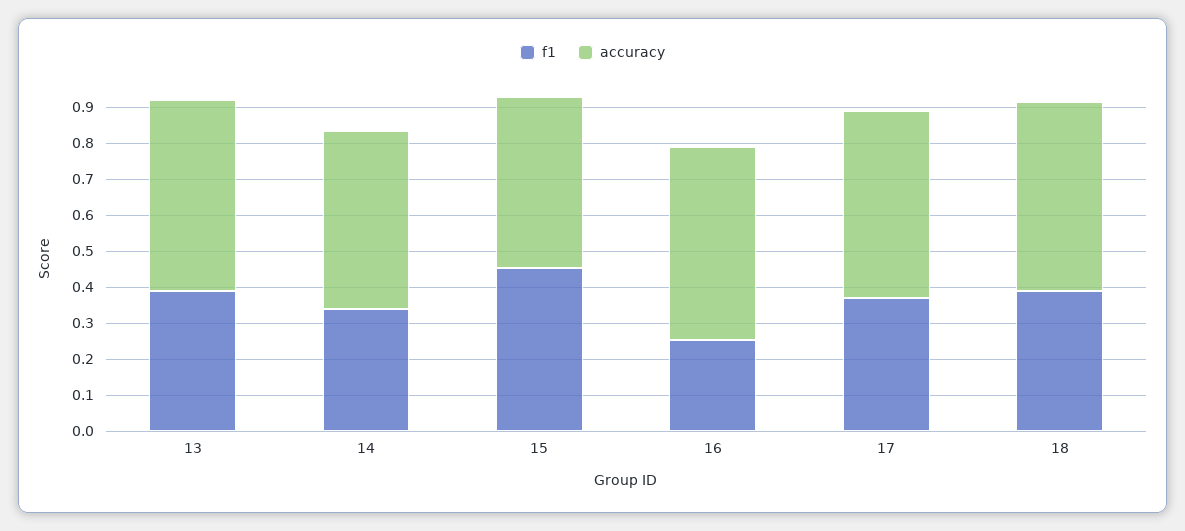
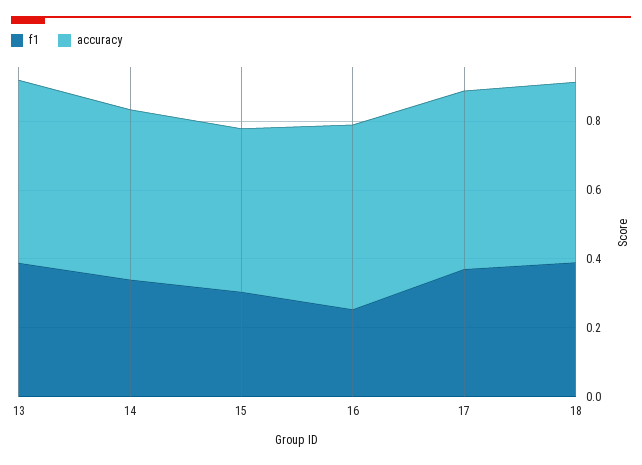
  {
    "f1": {
      "13": 0.4,
      "14": 0.35,
-     "15": 0.45,
+     "15": 0.3,
      "16": 0.25,
      "17": 0.375,
      "18": 0.4
    },
    "accuracy": {
      "13": 0.525,
      "14": 0.5,
      "15": 0.475,
      "16": 0.525,
      "17": 0.525,
      "18": 0.525
    }
  }

